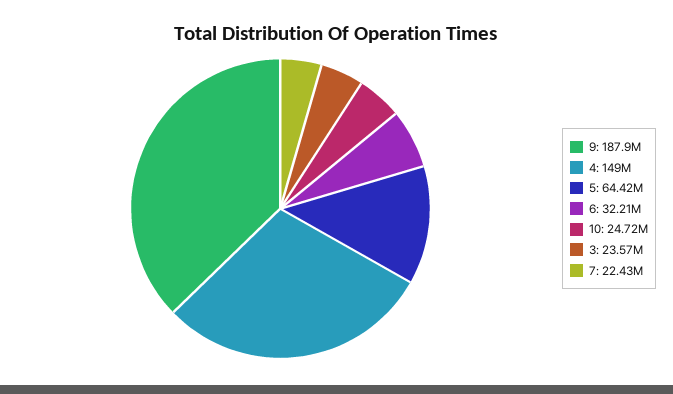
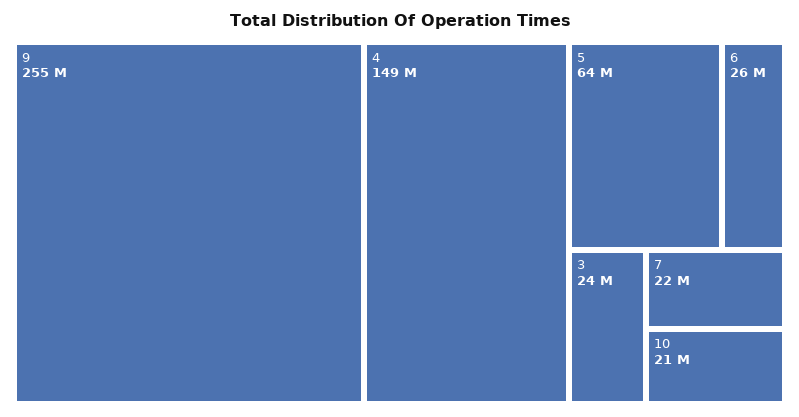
  {
-   "9": 187900000,
+   "9": 255000000,
    "4": 149000000,
    "5": 64420000,
-   "6": 32210000,
+   "6": 26000000,
-   "10": 24720000,
+   "10": 21000000,
    "3": 23570000,
    "7": 22430000
  }

